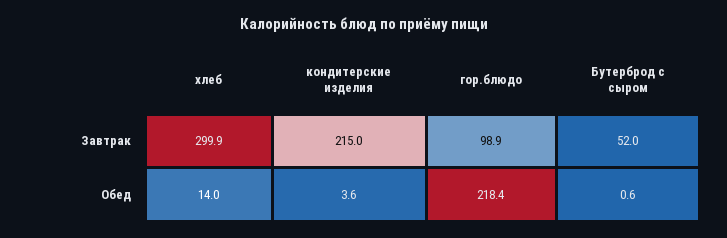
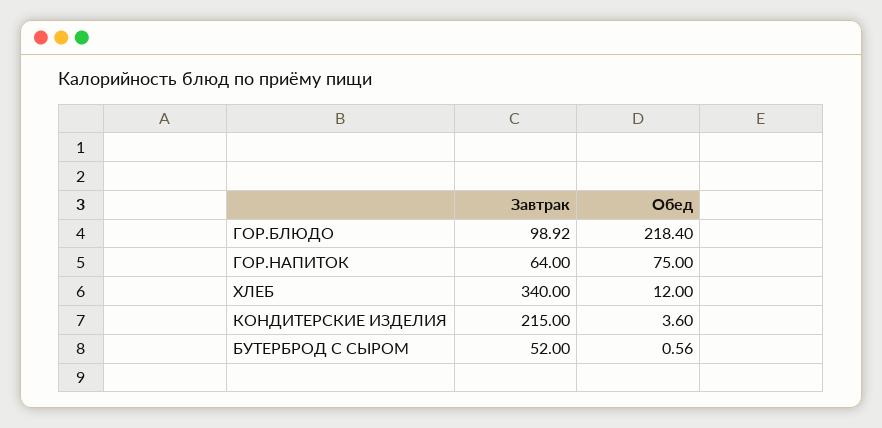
  {
    "хлеб": {
-     "Завтрак": 299.9,
+     "Завтрак": 340,
-     "Обед": 14
+     "Обед": 12
    },
    "кондитерские изделия": {
      "Завтрак": 215,
      "Обед": 3.6
    },
    "гор.блюдо": {
      "Завтрак": 98.92,
      "Обед": 218.4
    },
    "Бутерброд с сыром": {
      "Завтрак": 52,
      "Обед": 0.56
-   }
+   },
+   "ГОР.НАПИТОК": {
+     "Завтрак": 64,
+     "Обед": 75
+   }
  }

